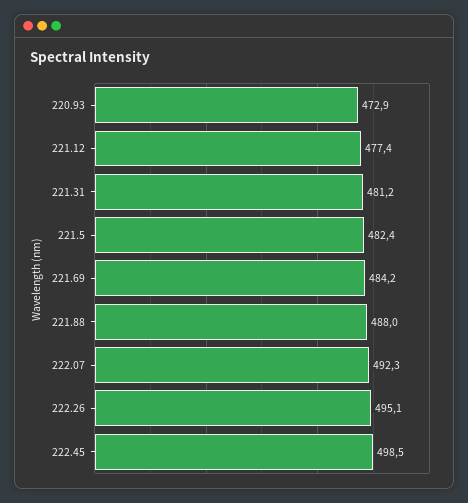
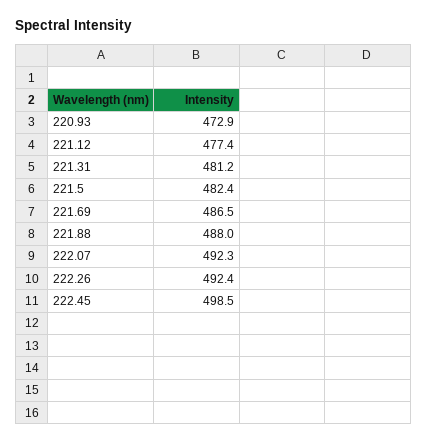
  {
    "220.93": 472.9,
    "221.12": 477.4,
    "221.31": 481.2,
    "221.5": 482.4,
-   "221.69": 484.2,
+   "221.69": 486.5,
    "221.88": 488,
    "222.07": 492.3,
-   "222.26": 495.1,
+   "222.26": 492.4,
    "222.45": 498.5
  }

